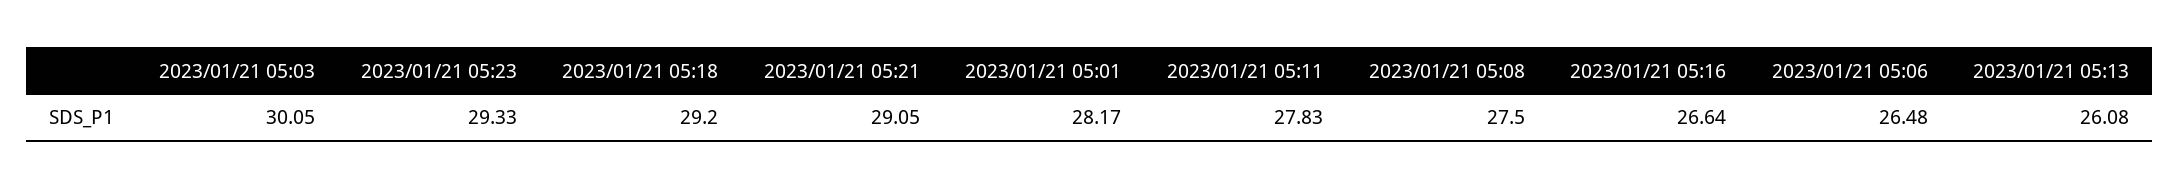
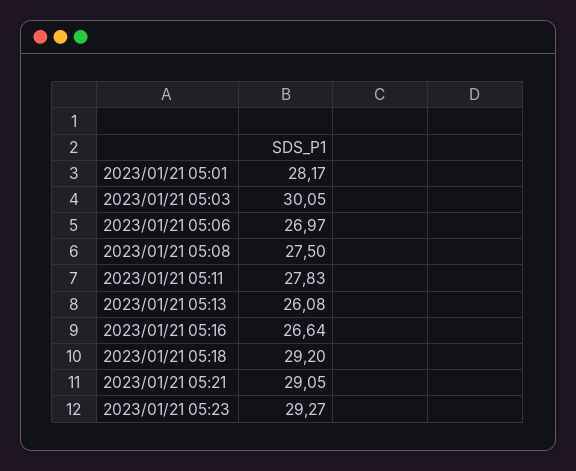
  {
    "2023/01/21 05:03": 30.05,
-   "2023/01/21 05:23": 29.33,
+   "2023/01/21 05:23": 29.27,
    "2023/01/21 05:18": 29.2,
    "2023/01/21 05:21": 29.05,
    "2023/01/21 05:01": 28.17,
    "2023/01/21 05:11": 27.83,
    "2023/01/21 05:08": 27.5,
    "2023/01/21 05:16": 26.64,
-   "2023/01/21 05:06": 26.48,
+   "2023/01/21 05:06": 26.97,
    "2023/01/21 05:13": 26.08
  }

